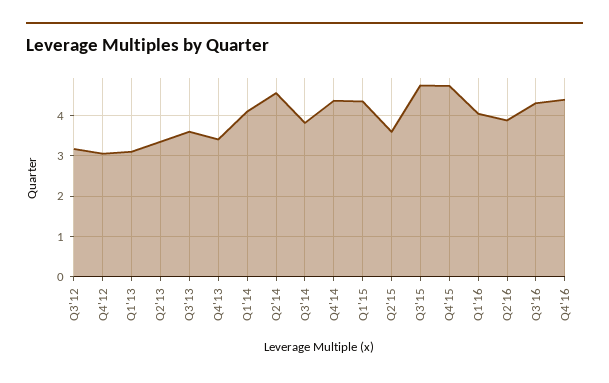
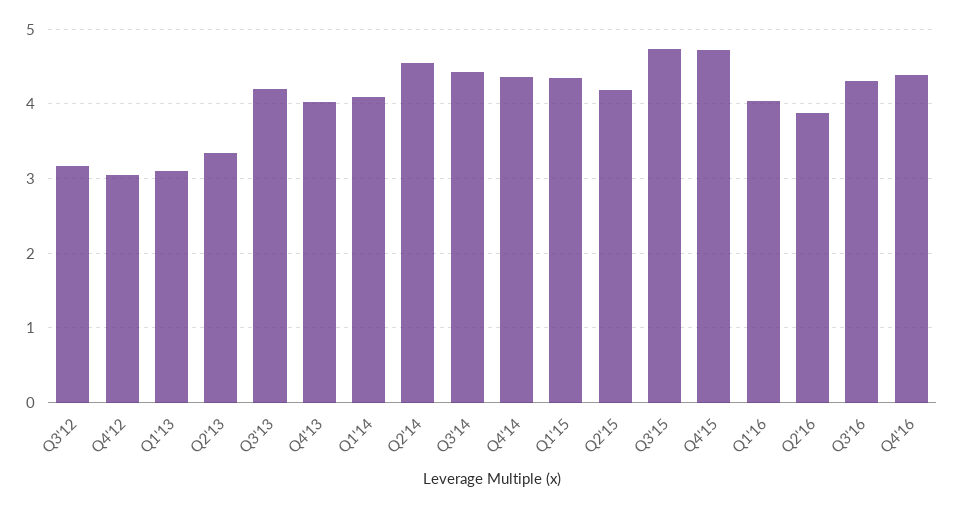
  {
    "Q3'12": 3.2,
    "Q4'12": 3.1,
    "Q1'13": 3.1,
    "Q2'13": 3.3,
-   "Q3'13": 3.6,
+   "Q3'13": 4.2,
-   "Q4'13": 3.4,
+   "Q4'13": 4,
    "Q1'14": 4.1,
    "Q2'14": 4.5,
-   "Q3'14": 3.8,
+   "Q3'14": 4.4,
    "Q4'14": 4.4,
    "Q1'15": 4.3,
-   "Q2'15": 3.6,
+   "Q2'15": 4.2,
    "Q3'15": 4.7,
    "Q4'15": 4.7,
    "Q1'16": 4,
    "Q2'16": 3.9,
    "Q3'16": 4.3,
    "Q4'16": 4.4
  }

